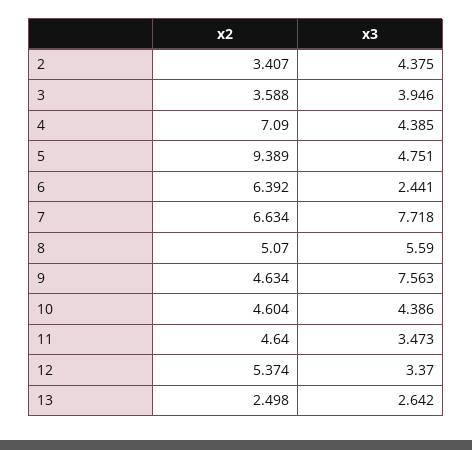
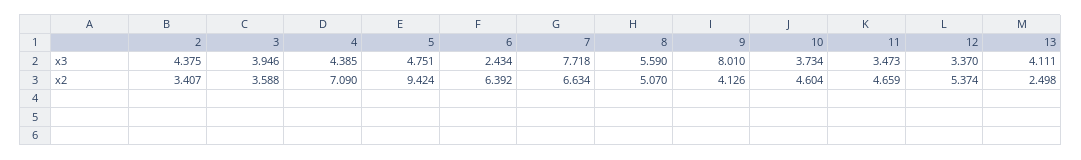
  {
    "x2": {
      "2": 3.407,
      "3": 3.588,
      "4": 7.09,
-     "5": 9.389,
+     "5": 9.424,
      "6": 6.392,
      "7": 6.634,
      "8": 5.07,
-     "9": 4.634,
+     "9": 4.126,
      "10": 4.604,
-     "11": 4.64,
+     "11": 4.659,
      "12": 5.374,
      "13": 2.498
    },
    "x3": {
      "2": 4.375,
      "3": 3.946,
      "4": 4.385,
      "5": 4.751,
-     "6": 2.441,
+     "6": 2.434,
      "7": 7.718,
      "8": 5.59,
-     "9": 7.563,
+     "9": 8.01,
-     "10": 4.386,
+     "10": 3.734,
      "11": 3.473,
      "12": 3.37,
-     "13": 2.642
+     "13": 4.111
    }
  }

